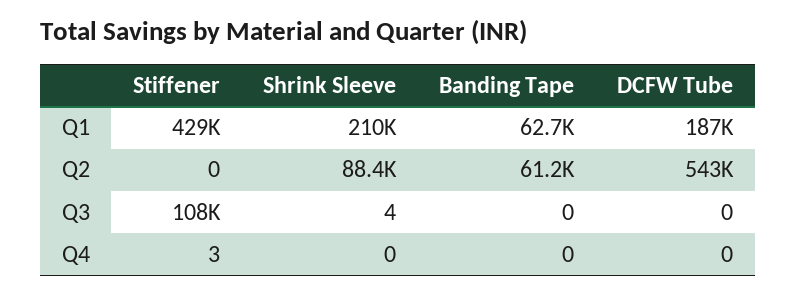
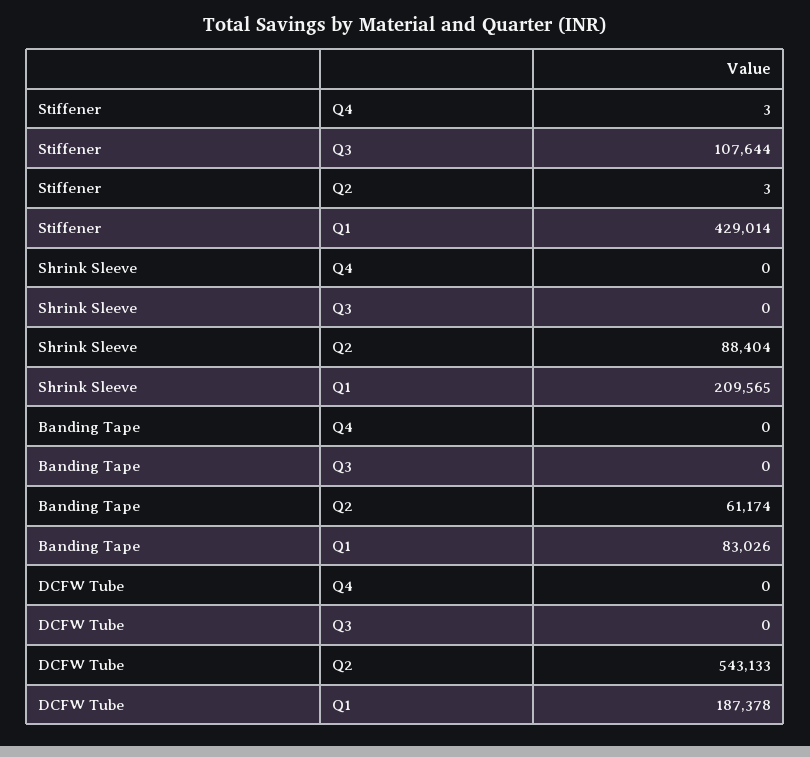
  {
    "Stiffener": {
      "Q1": 429014,
-     "Q2": 0,
+     "Q2": 3,
      "Q3": 107644,
      "Q4": 3
    },
    "Shrink Sleeve": {
      "Q1": 209565,
      "Q2": 88404,
-     "Q3": 4,
+     "Q3": 0,
      "Q4": 0
    },
    "Banding Tape": {
-     "Q1": 62700,
+     "Q1": 83026,
      "Q2": 61174,
      "Q3": 0,
      "Q4": 0
    },
    "DCFW Tube": {
      "Q1": 187378,
      "Q2": 543133,
      "Q3": 0,
      "Q4": 0
    }
  }

